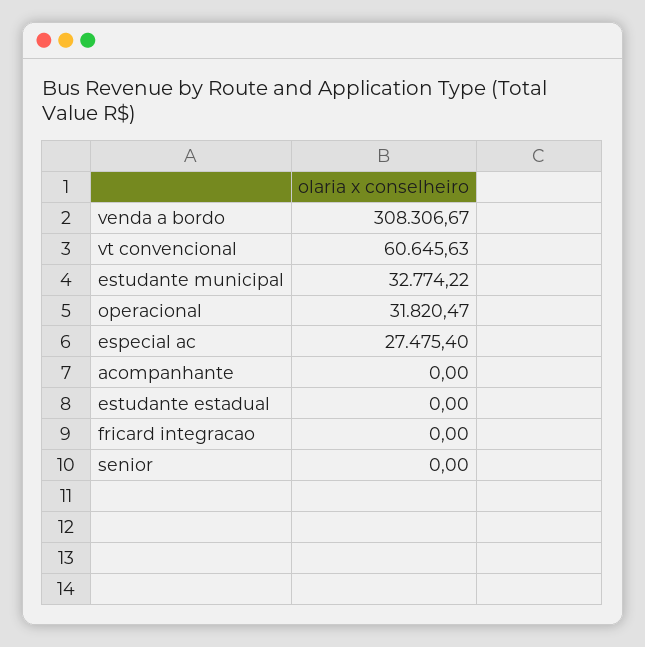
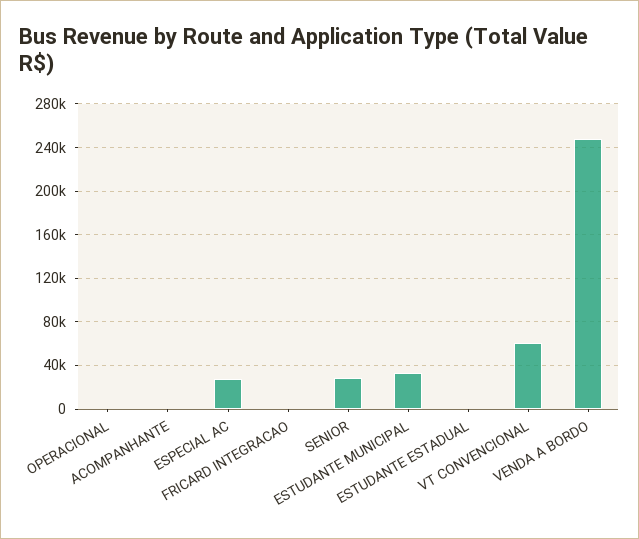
  {
-   "venda a bordo": 308306.67,
+   "venda a bordo": 250000,
    "vt convencional": 60645.63,
    "estudante municipal": 32774.22,
-   "operacional": 31820.47,
+   "operacional": 0,
    "especial ac": 27475.4,
    "acompanhante": 0,
    "estudante estadual": 0,
    "fricard integracao": 0,
-   "senior": 0
+   "senior": 30000
  }

